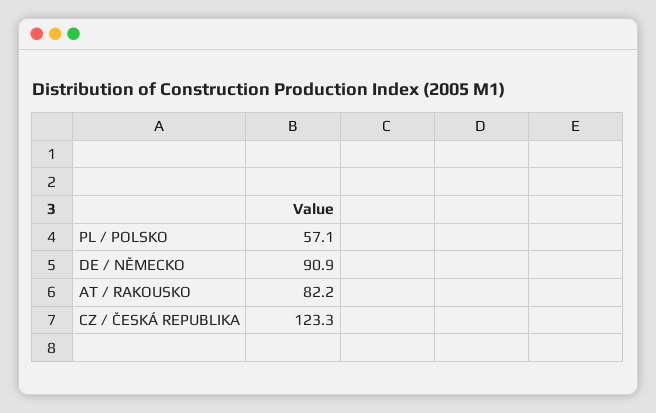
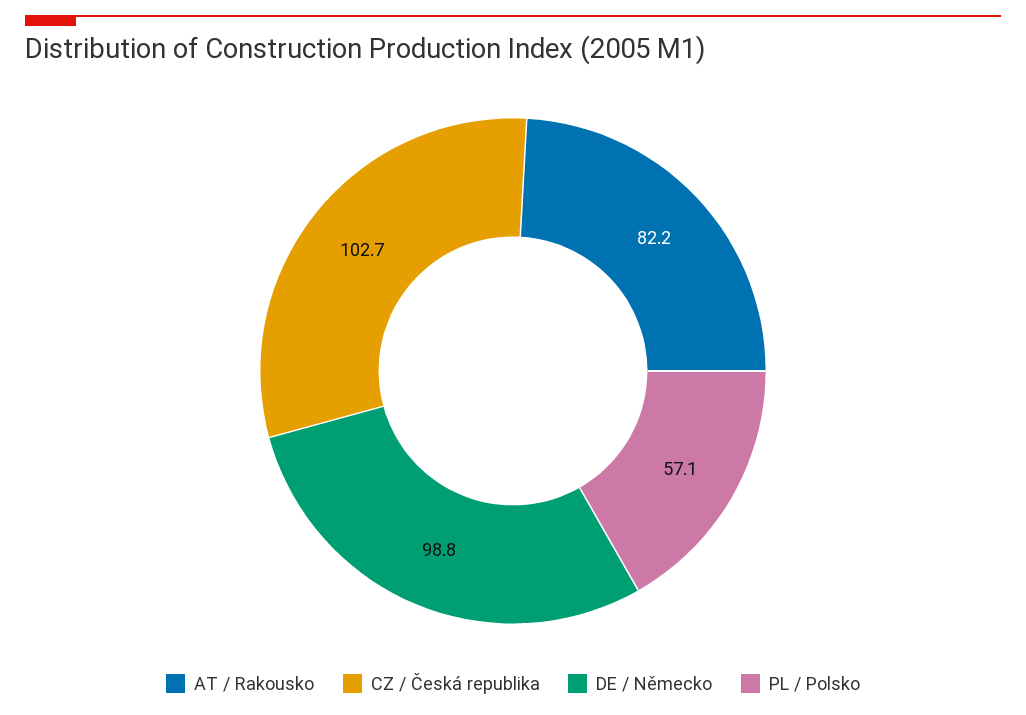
  {
    "PL / POLSKO": 57.1,
-   "DE / NĚMECKO": 90.9,
+   "DE / NĚMECKO": 98.8,
    "AT / RAKOUSKO": 82.2,
-   "CZ / ČESKÁ REPUBLIKA": 123.3
+   "CZ / ČESKÁ REPUBLIKA": 102.7
  }

